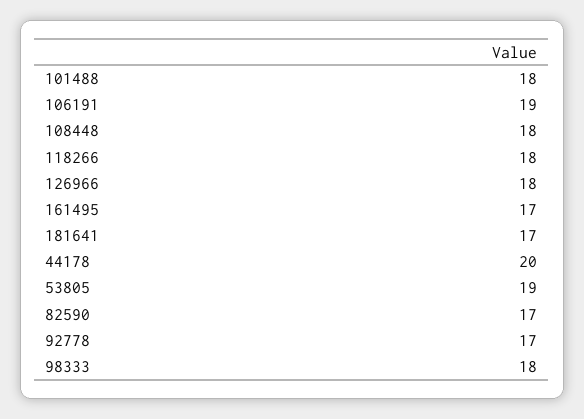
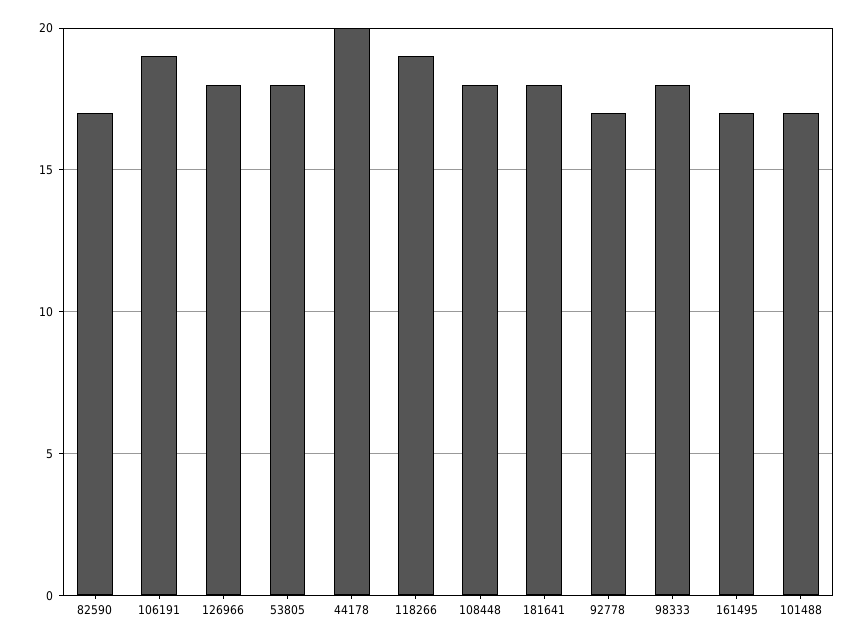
  {
-   "101488": 18,
+   "101488": 17,
    "106191": 19,
    "108448": 18,
-   "118266": 18,
+   "118266": 19,
    "126966": 18,
    "161495": 17,
-   "181641": 17,
+   "181641": 18,
    "44178": 20,
-   "53805": 19,
+   "53805": 18,
    "82590": 17,
    "92778": 17,
    "98333": 18
  }

